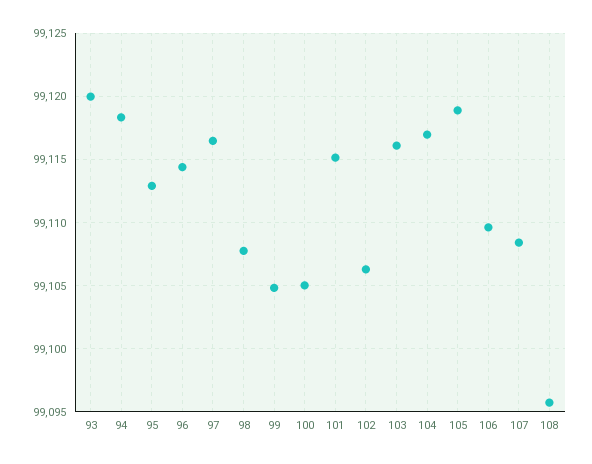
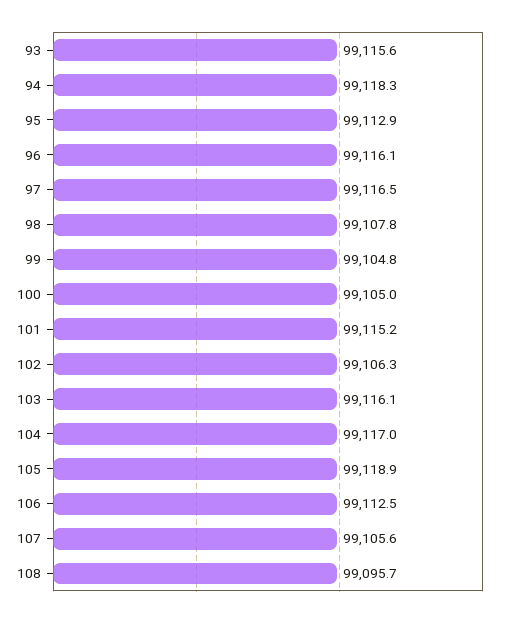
  {
-   "93": 99120,
+   "93": 99115.6,
    "94": 99118.3,
    "95": 99112.9,
-   "96": 99114.5,
+   "96": 99116.1,
    "97": 99116.5,
    "98": 99107.8,
    "99": 99104.8,
    "100": 99105,
    "101": 99115.2,
    "102": 99106.3,
    "103": 99116.1,
    "104": 99117,
    "105": 99118.9,
-   "106": 99109.5,
+   "106": 99112.5,
-   "107": 99108.5,
+   "107": 99105.6,
    "108": 99095.7
  }

